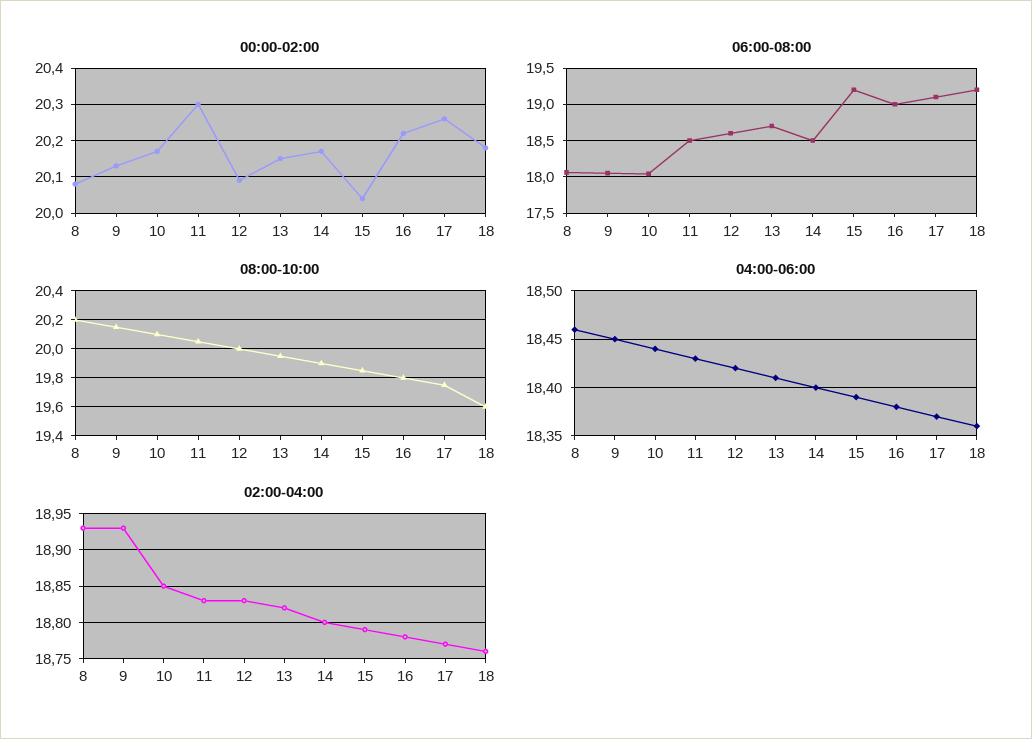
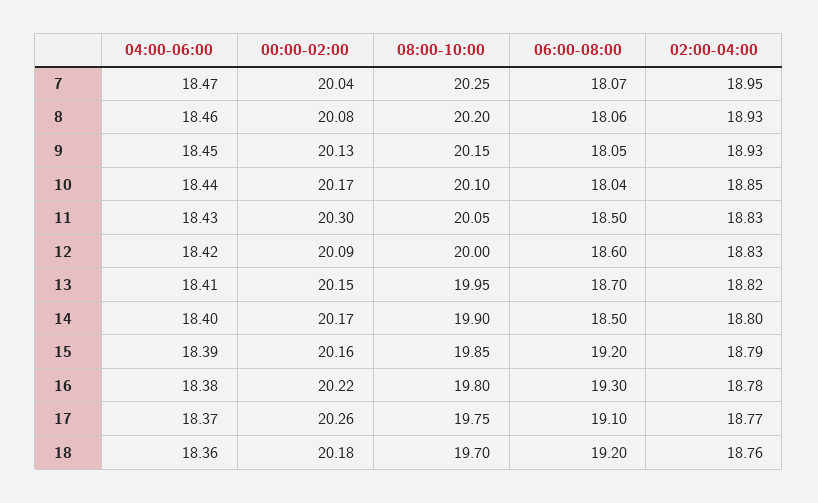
  {
    "00:00-02:00": {
      "8": 20.08,
      "9": 20.13,
      "10": 20.17,
      "11": 20.3,
      "12": 20.09,
      "13": 20.15,
      "14": 20.17,
-     "15": 20.05,
+     "15": 20.16,
      "16": 20.22,
      "17": 20.26,
-     "18": 20.18
+     "18": 20.18,
+     "7": 20.04
    },
    "06:00-08:00": {
      "8": 18.06,
      "9": 18.05,
      "10": 18.04,
      "11": 18.5,
      "12": 18.6,
      "13": 18.7,
      "14": 18.5,
      "15": 19.2,
-     "16": 19,
+     "16": 19.3,
      "17": 19.1,
-     "18": 19.2
+     "18": 19.2,
+     "7": 18.07
    },
    "08:00-10:00": {
      "8": 20.2,
      "9": 20.15,
      "10": 20.1,
      "11": 20.05,
      "12": 20,
      "13": 19.95,
      "14": 19.9,
      "15": 19.85,
      "16": 19.8,
      "17": 19.75,
-     "18": 19.6
+     "18": 19.7,
+     "7": 20.25
    },
    "04:00-06:00": {
      "8": 18.46,
      "9": 18.45,
      "10": 18.44,
      "11": 18.43,
      "12": 18.42,
      "13": 18.41,
      "14": 18.4,
      "15": 18.39,
      "16": 18.38,
      "17": 18.37,
-     "18": 18.36
+     "18": 18.36,
+     "7": 18.47
    },
    "02:00-04:00": {
      "8": 18.93,
      "9": 18.93,
      "10": 18.85,
      "11": 18.83,
      "12": 18.83,
      "13": 18.82,
      "14": 18.8,
      "15": 18.79,
      "16": 18.78,
      "17": 18.77,
-     "18": 18.76
+     "18": 18.76,
+     "7": 18.95
    }
  }

